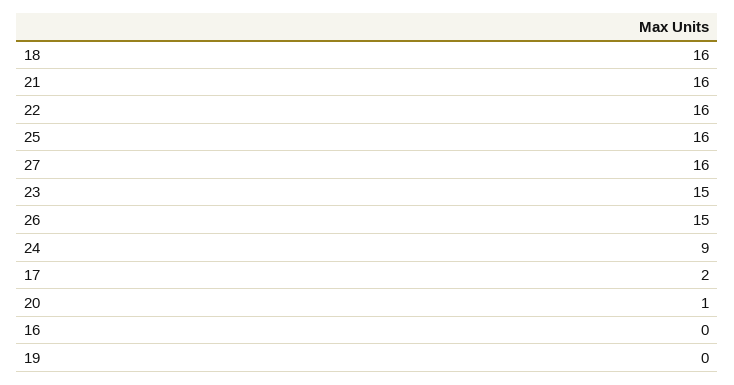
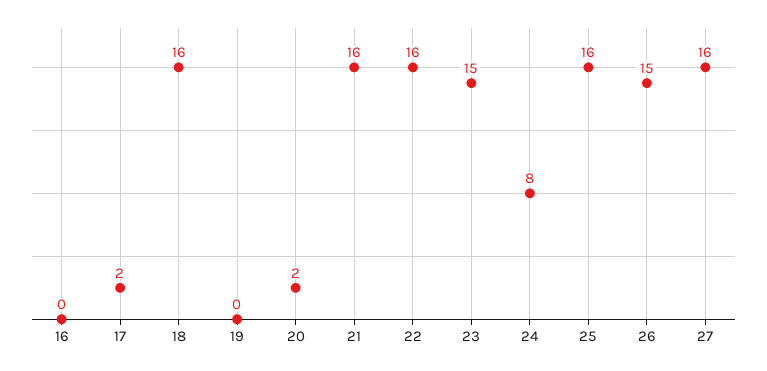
  {
    "18": 16,
    "21": 16,
    "22": 16,
    "25": 16,
    "27": 16,
    "23": 15,
    "26": 15,
-   "24": 9,
+   "24": 8,
    "17": 2,
-   "20": 1,
+   "20": 2,
    "16": 0,
    "19": 0
  }

